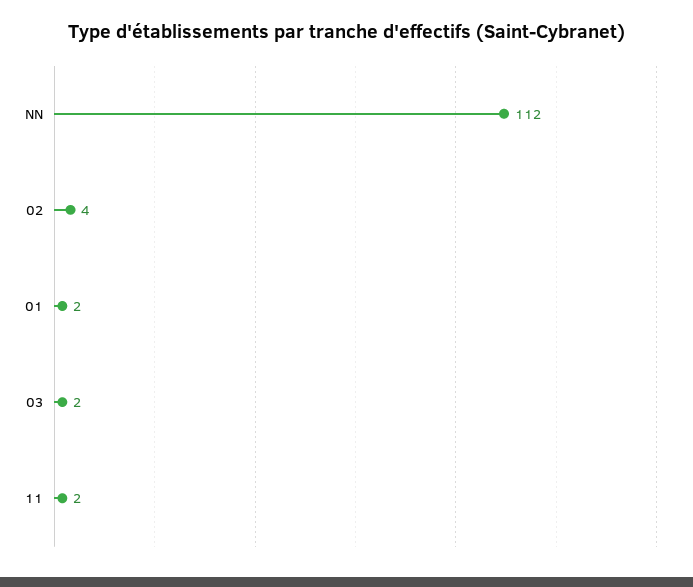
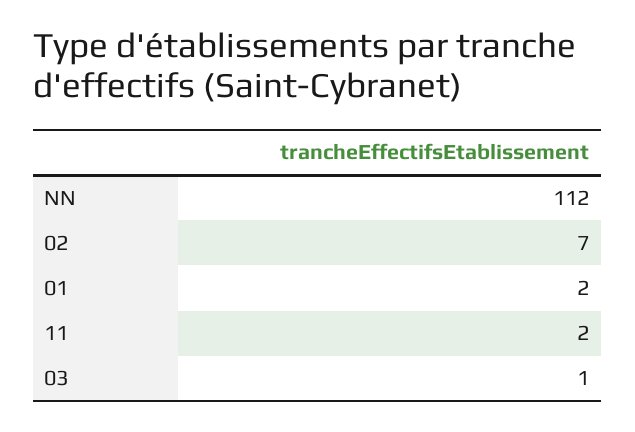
  {
    "NN": 112,
-   "02": 4,
+   "02": 7,
    "01": 2,
-   "03": 2,
+   "03": 1,
    "11": 2
  }

